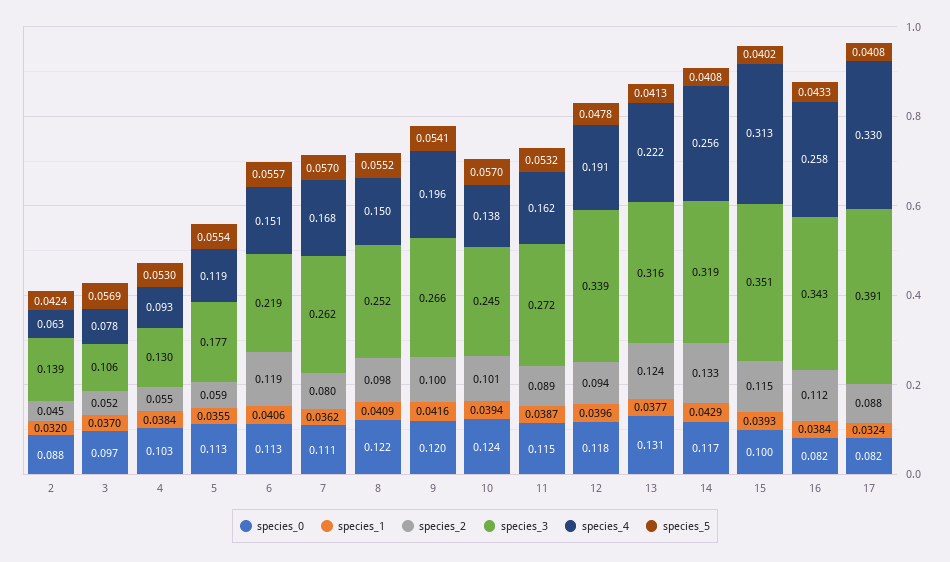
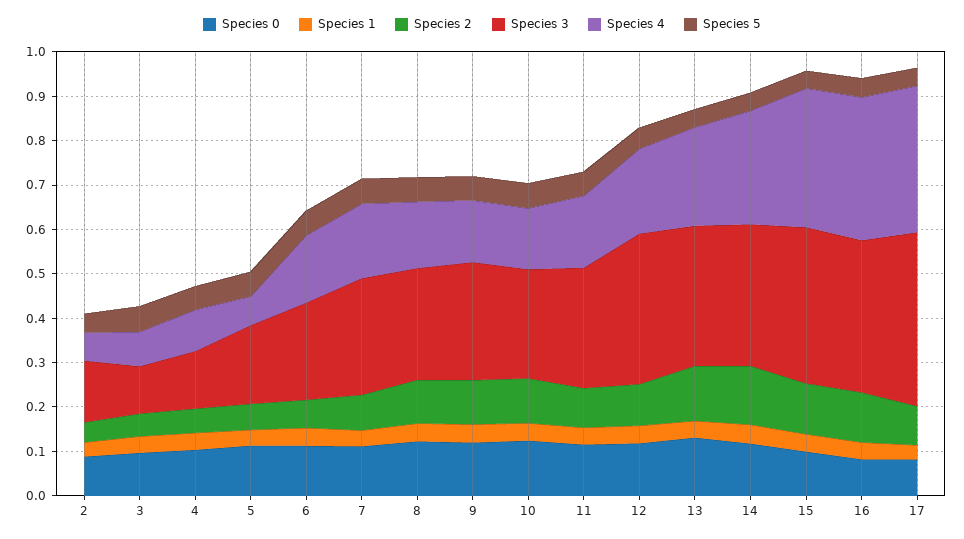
  {
    "species_0": {
      "2": 0.088,
      "3": 0.097,
      "4": 0.103,
      "5": 0.113,
      "6": 0.113,
      "7": 0.111,
      "8": 0.122,
      "9": 0.12,
      "10": 0.124,
      "11": 0.115,
      "12": 0.118,
      "13": 0.131,
      "14": 0.117,
      "15": 0.1,
      "16": 0.082,
      "17": 0.082
    },
    "species_1": {
      "2": 0.032,
      "3": 0.037,
      "4": 0.0384,
      "5": 0.0355,
      "6": 0.0406,
      "7": 0.0362,
      "8": 0.0409,
      "9": 0.0416,
      "10": 0.0394,
      "11": 0.0387,
      "12": 0.0396,
      "13": 0.0377,
      "14": 0.0429,
      "15": 0.0393,
      "16": 0.0384,
      "17": 0.0324
    },
    "species_2": {
      "2": 0.045,
      "3": 0.052,
      "4": 0.055,
      "5": 0.059,
-     "6": 0.119,
+     "6": 0.06,
      "7": 0.08,
      "8": 0.098,
      "9": 0.1,
      "10": 0.101,
      "11": 0.089,
      "12": 0.094,
      "13": 0.124,
      "14": 0.133,
      "15": 0.115,
      "16": 0.112,
      "17": 0.088
    },
    "species_3": {
      "2": 0.139,
      "3": 0.106,
      "4": 0.13,
      "5": 0.177,
      "6": 0.219,
      "7": 0.262,
      "8": 0.252,
      "9": 0.266,
      "10": 0.245,
      "11": 0.272,
      "12": 0.339,
      "13": 0.316,
      "14": 0.319,
      "15": 0.351,
      "16": 0.343,
      "17": 0.391
    },
    "species_4": {
      "2": 0.063,
      "3": 0.078,
      "4": 0.093,
-     "5": 0.119,
+     "5": 0.06,
      "6": 0.151,
      "7": 0.168,
      "8": 0.15,
-     "9": 0.196,
+     "9": 0.14,
      "10": 0.138,
      "11": 0.162,
      "12": 0.191,
      "13": 0.222,
      "14": 0.256,
      "15": 0.313,
-     "16": 0.258,
+     "16": 0.32,
      "17": 0.33
    },
    "species_5": {
      "2": 0.0424,
      "3": 0.0569,
      "4": 0.053,
      "5": 0.0554,
      "6": 0.0557,
      "7": 0.057,
      "8": 0.0552,
      "9": 0.0541,
      "10": 0.057,
      "11": 0.0532,
      "12": 0.0478,
      "13": 0.0413,
      "14": 0.0408,
      "15": 0.0402,
      "16": 0.0433,
      "17": 0.0408
    }
  }

